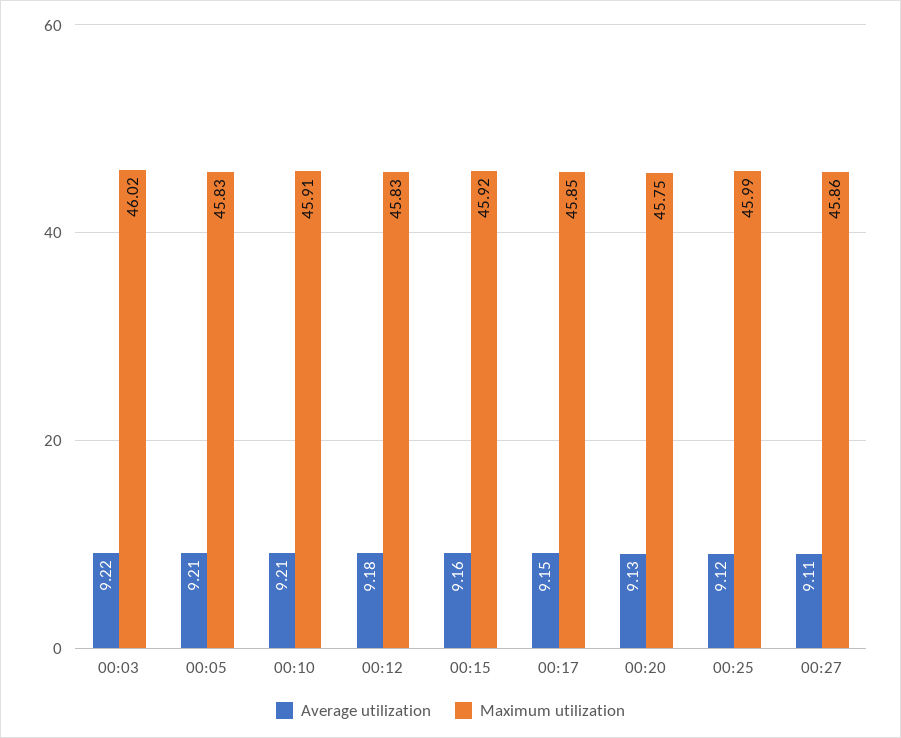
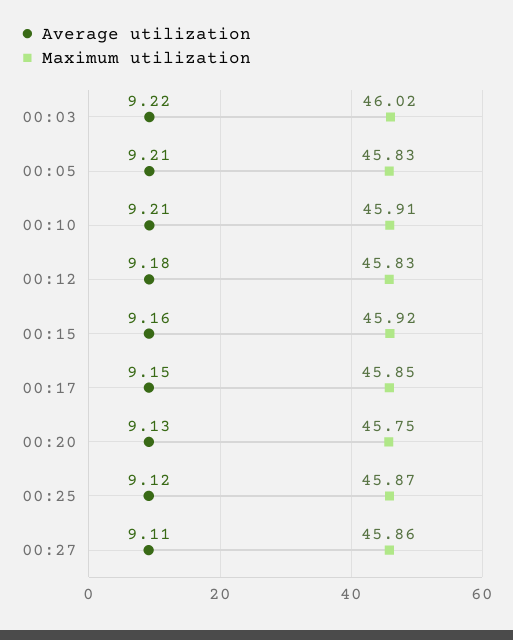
  {
    "Average utilization": {
      "00:03": 9.22,
      "00:05": 9.21,
      "00:10": 9.21,
      "00:12": 9.18,
      "00:15": 9.16,
      "00:17": 9.15,
      "00:20": 9.13,
      "00:25": 9.12,
      "00:27": 9.11
    },
    "Maximum utilization": {
      "00:03": 46.02,
      "00:05": 45.83,
      "00:10": 45.91,
      "00:12": 45.83,
      "00:15": 45.92,
      "00:17": 45.85,
      "00:20": 45.75,
-     "00:25": 45.99,
+     "00:25": 45.87,
      "00:27": 45.86
    }
  }

